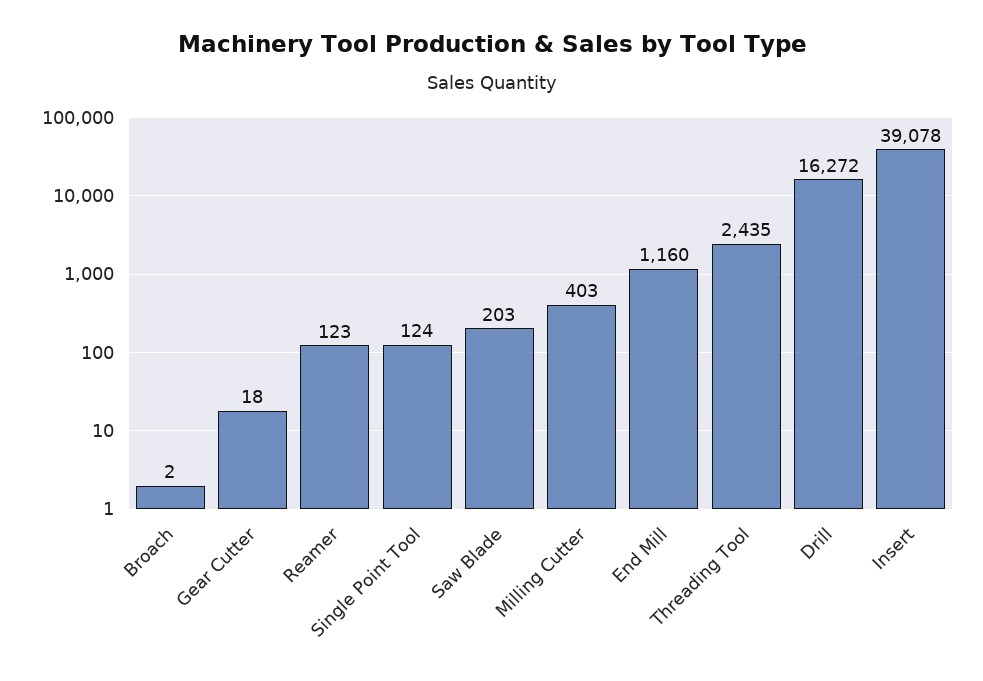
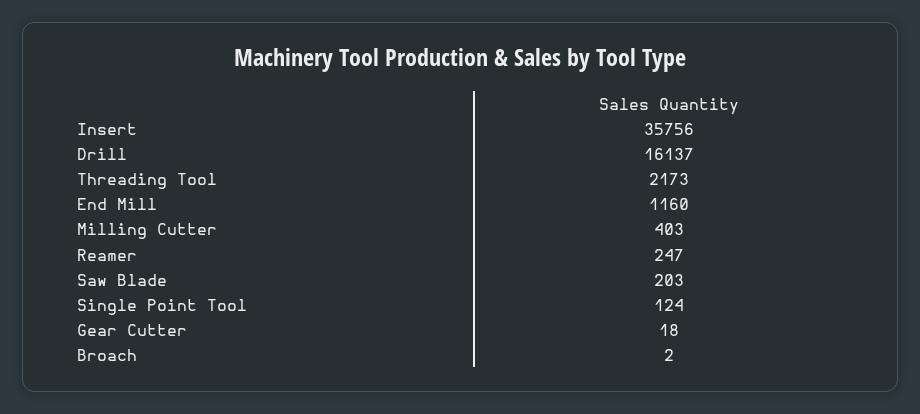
  {
    "Broach": 2,
    "Gear Cutter": 18,
-   "Reamer": 123,
+   "Reamer": 247,
    "Single Point Tool": 124,
    "Saw Blade": 203,
    "Milling Cutter": 403,
    "End Mill": 1160,
-   "Threading Tool": 2435,
+   "Threading Tool": 2173,
-   "Drill": 16272,
+   "Drill": 16137,
-   "Insert": 39078
+   "Insert": 35756
  }

